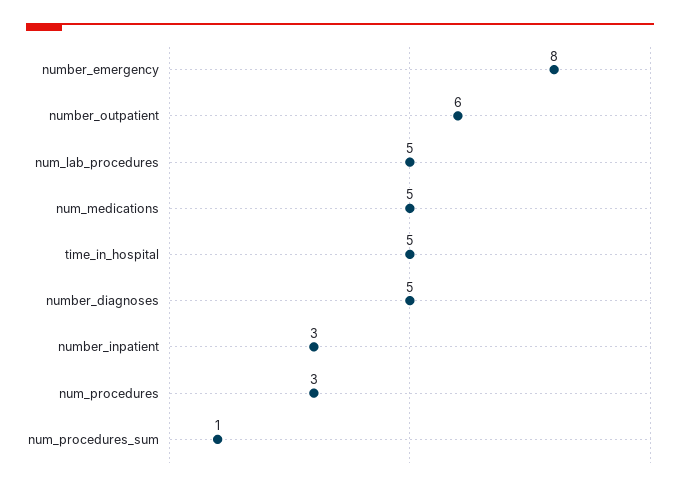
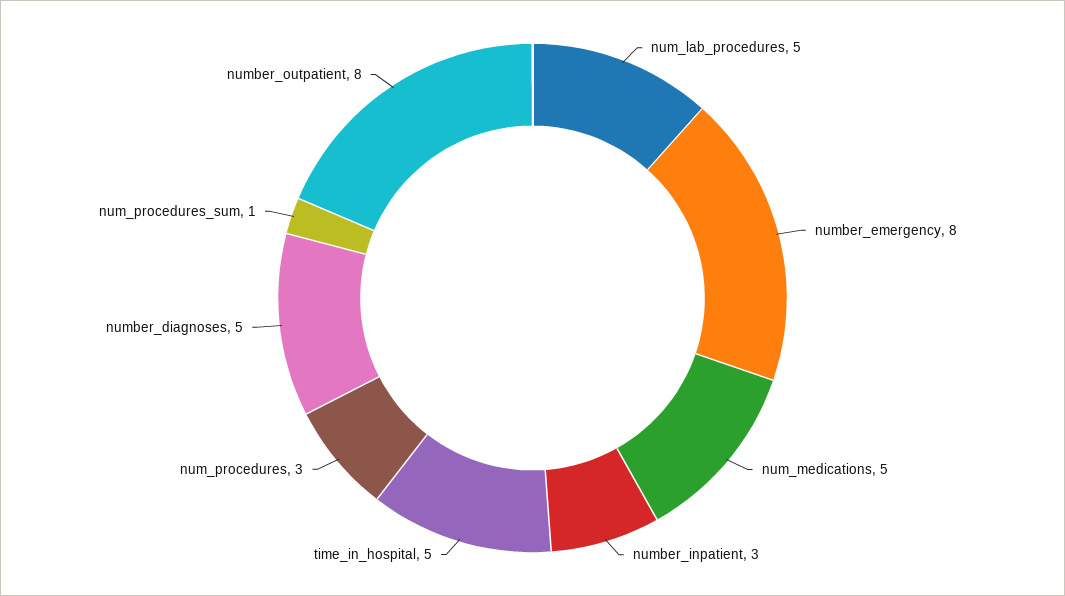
  {
    "number_emergency": 8,
-   "number_outpatient": 6,
+   "number_outpatient": 8,
    "num_lab_procedures": 5,
    "num_medications": 5,
    "time_in_hospital": 5,
    "number_diagnoses": 5,
    "number_inpatient": 3,
    "num_procedures": 3,
    "num_procedures_sum": 1
  }

